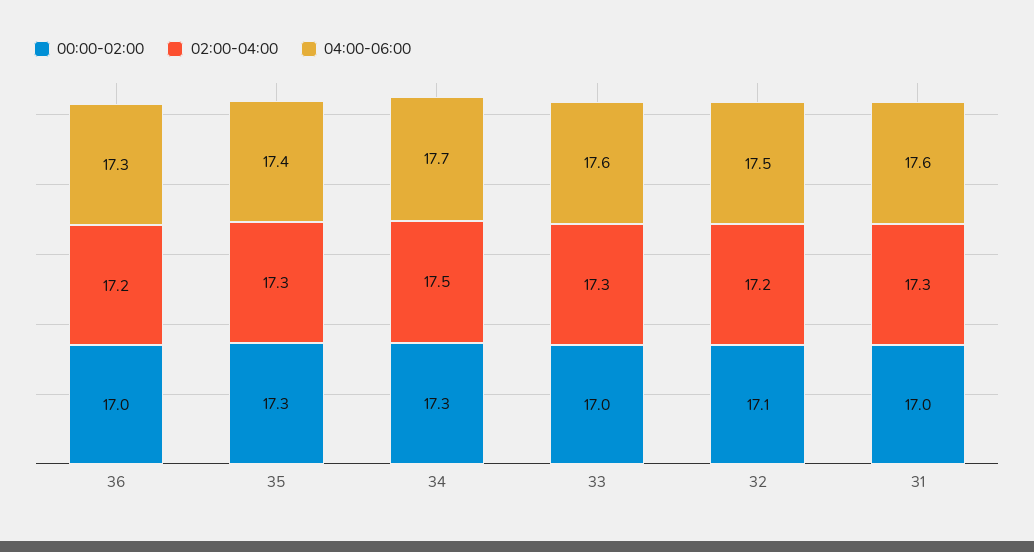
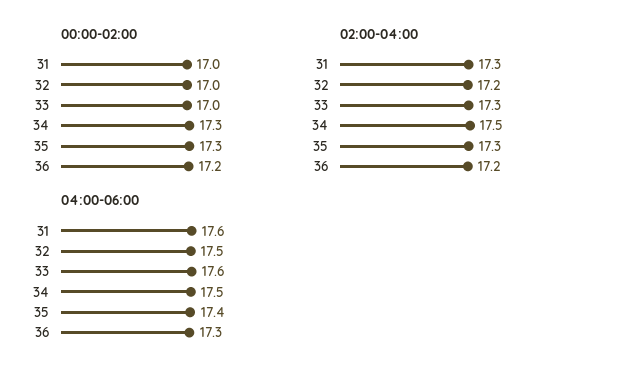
  {
    "00:00-02:00": {
-     "36": 17,
+     "36": 17.2,
      "35": 17.3,
      "34": 17.3,
      "33": 17,
-     "32": 17.1,
+     "32": 17,
      "31": 17
    },
    "02:00-04:00": {
      "36": 17.2,
      "35": 17.3,
      "34": 17.5,
      "33": 17.3,
      "32": 17.2,
      "31": 17.3
    },
    "04:00-06:00": {
      "36": 17.3,
      "35": 17.4,
-     "34": 17.7,
+     "34": 17.5,
      "33": 17.6,
      "32": 17.5,
      "31": 17.6
    }
  }

